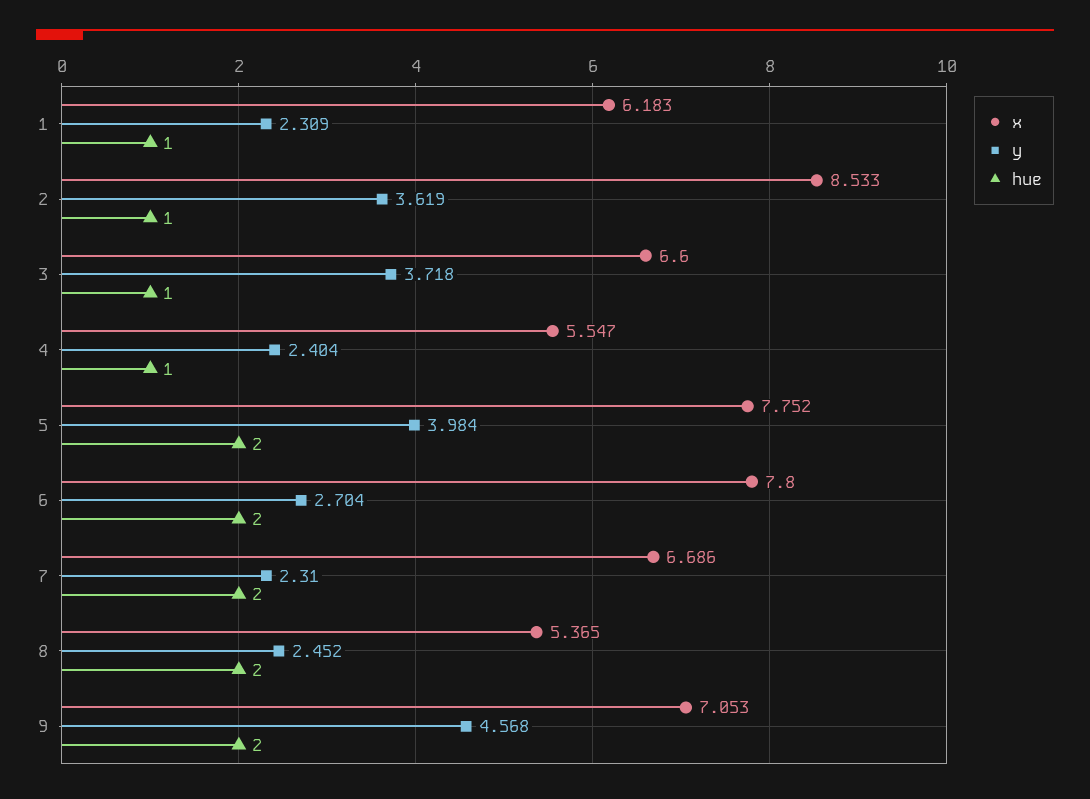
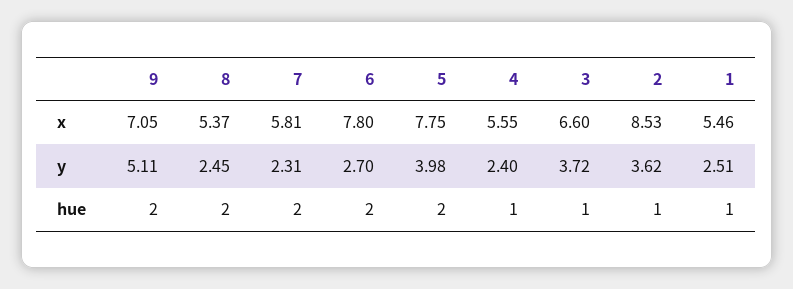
  {
    "x": {
-     "1": 6.183,
+     "1": 5.46,
      "2": 8.533,
      "3": 6.6,
      "4": 5.547,
      "5": 7.752,
      "6": 7.8,
-     "7": 6.686,
+     "7": 5.81,
      "8": 5.365,
      "9": 7.053
    },
    "y": {
-     "1": 2.309,
+     "1": 2.51,
      "2": 3.619,
      "3": 3.718,
      "4": 2.404,
      "5": 3.984,
      "6": 2.704,
      "7": 2.31,
      "8": 2.452,
-     "9": 4.568
+     "9": 5.11
    },
    "hue": {
      "1": 1,
      "2": 1,
      "3": 1,
      "4": 1,
      "5": 2,
      "6": 2,
      "7": 2,
      "8": 2,
      "9": 2
    }
  }

